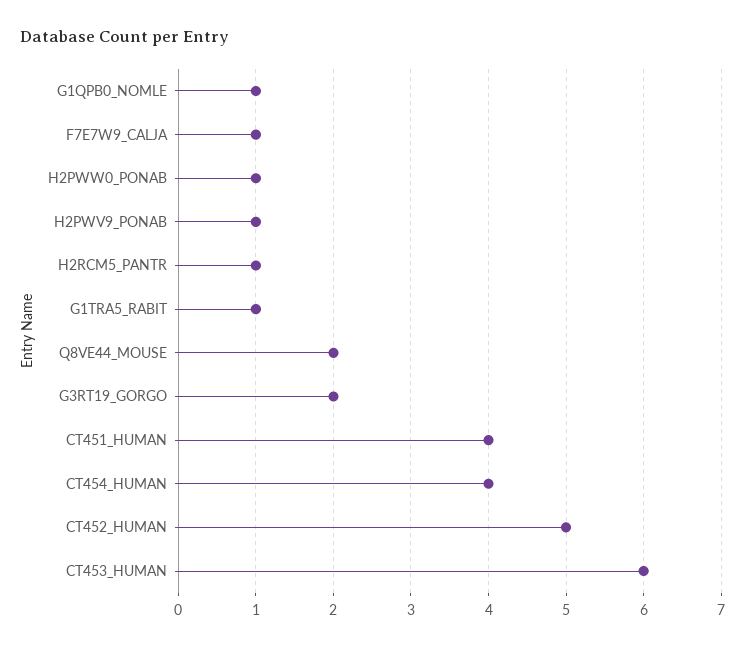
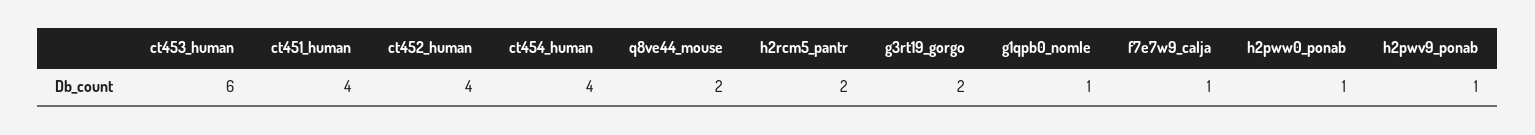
  {
    "G1QPB0_NOMLE": 1,
    "F7E7W9_CALJA": 1,
    "H2PWW0_PONAB": 1,
    "H2PWV9_PONAB": 1,
-   "H2RCM5_PANTR": 1,
+   "H2RCM5_PANTR": 2,
-   "G1TRA5_RABIT": 1,
    "Q8VE44_MOUSE": 2,
    "G3RT19_GORGO": 2,
    "CT451_HUMAN": 4,
    "CT454_HUMAN": 4,
-   "CT452_HUMAN": 5,
+   "CT452_HUMAN": 4,
    "CT453_HUMAN": 6
  }

